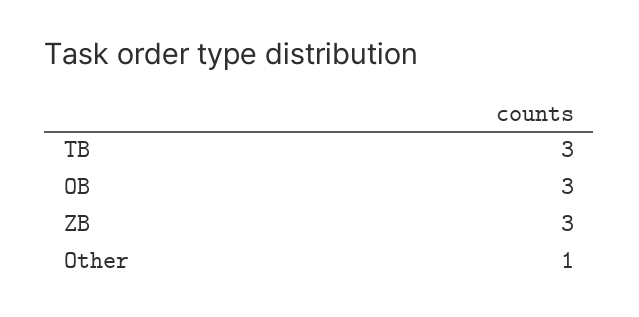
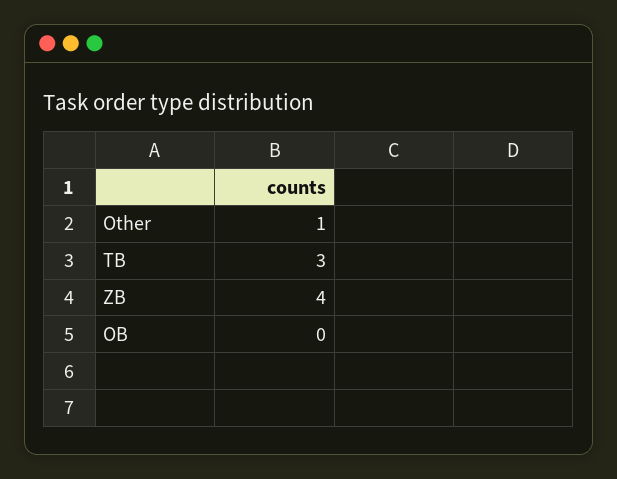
  {
    "TB": 3,
-   "OB": 3,
+   "OB": 0,
-   "ZB": 3,
+   "ZB": 4,
    "Other": 1
  }

